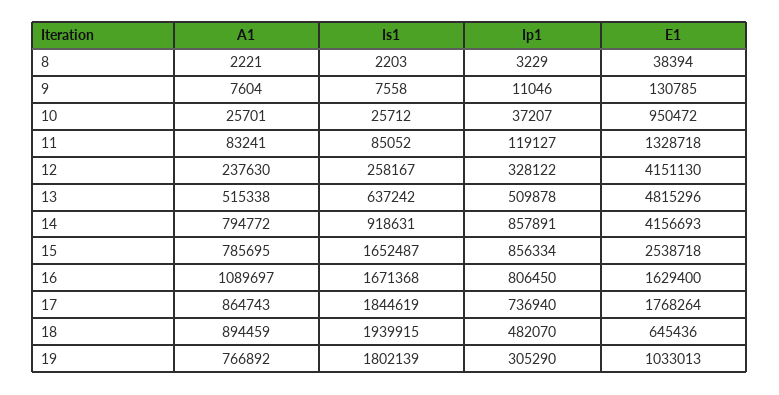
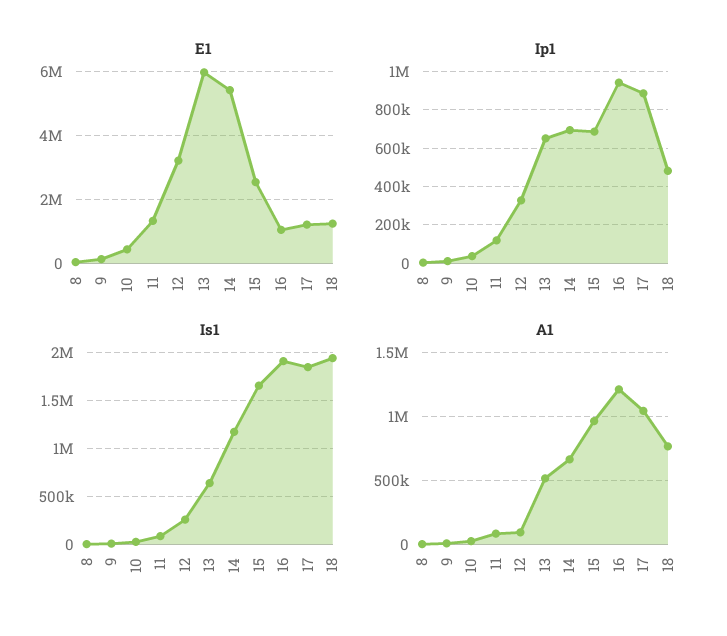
  {
    "A1": {
      "8": 2221,
      "9": 7604,
      "10": 25701,
      "11": 83241,
-     "12": 237630,
+     "12": 100000,
      "13": 515338,
-     "14": 794772,
+     "14": 650000,
-     "15": 785695,
+     "15": 950000,
-     "16": 1089697,
+     "16": 1200000,
-     "17": 864743,
+     "17": 1050000,
-     "18": 894459,
+     "18": 750000
-     "19": 766892
    },
    "Is1": {
      "8": 2203,
      "9": 7558,
      "10": 25712,
      "11": 85052,
      "12": 258167,
      "13": 637242,
-     "14": 918631,
+     "14": 1200000,
      "15": 1652487,
-     "16": 1671368,
+     "16": 1900000,
      "17": 1844619,
-     "18": 1939915,
+     "18": 1939915
-     "19": 1802139
    },
    "Ip1": {
      "8": 3229,
      "9": 11046,
      "10": 37207,
      "11": 119127,
      "12": 328122,
-     "13": 509878,
+     "13": 650000,
-     "14": 857891,
+     "14": 700000,
-     "15": 856334,
+     "15": 700000,
-     "16": 806450,
+     "16": 950000,
-     "17": 736940,
+     "17": 900000,
-     "18": 482070,
+     "18": 482070
-     "19": 305290
    },
    "E1": {
      "8": 38394,
      "9": 130785,
-     "10": 950472,
+     "10": 400000,
      "11": 1328718,
-     "12": 4151130,
+     "12": 3200000,
-     "13": 4815296,
+     "13": 6000000,
-     "14": 4156693,
+     "14": 5400000,
      "15": 2538718,
-     "16": 1629400,
+     "16": 1000000,
-     "17": 1768264,
+     "17": 1200000,
-     "18": 645436,
+     "18": 1200000
-     "19": 1033013
    }
  }

